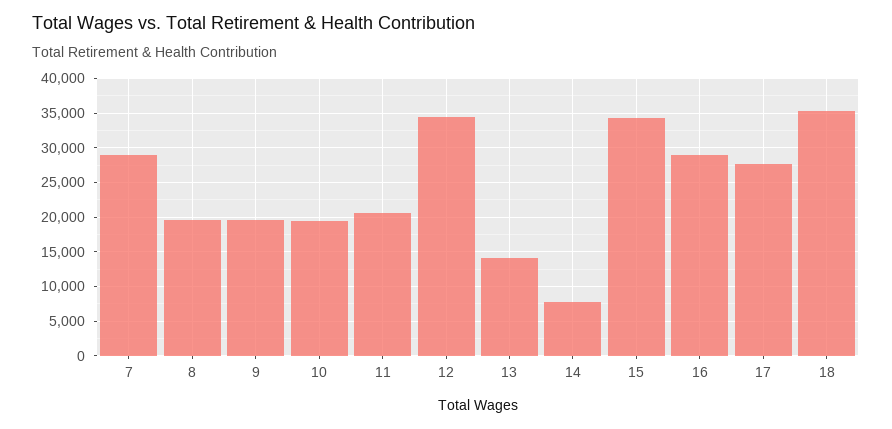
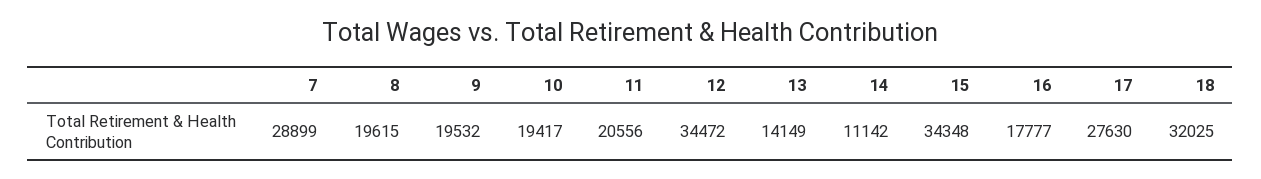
  {
    "7": 28899,
    "8": 19615,
    "9": 19532,
    "10": 19417,
    "11": 20556,
    "12": 34472,
    "13": 14149,
-   "14": 8000,
+   "14": 11142,
    "15": 34348,
-   "16": 29000,
+   "16": 17777,
    "17": 27630,
-   "18": 35000
+   "18": 32025
  }

